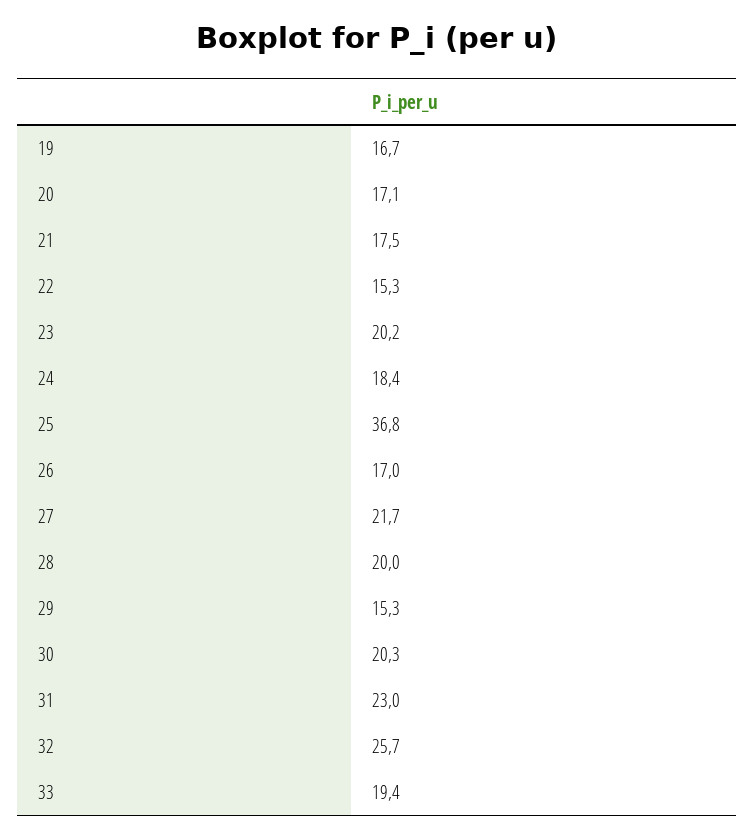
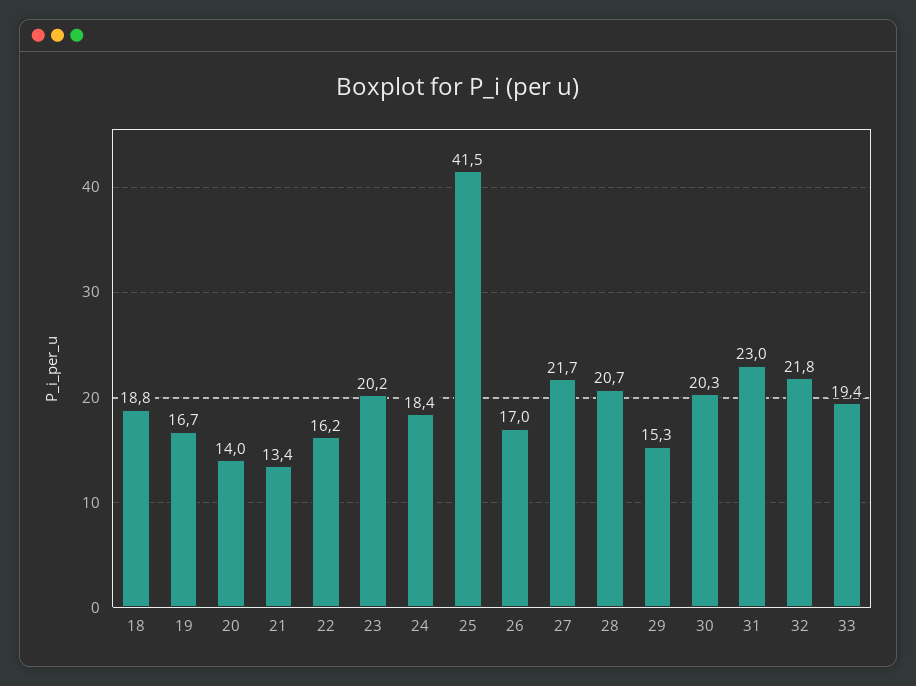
  {
    "19": 16.7,
-   "20": 17.1,
+   "20": 14,
-   "21": 17.5,
+   "21": 13.4,
-   "22": 15.3,
+   "22": 16.2,
    "23": 20.2,
    "24": 18.4,
-   "25": 36.8,
+   "25": 41.5,
    "26": 17,
    "27": 21.7,
-   "28": 20,
+   "28": 20.7,
    "29": 15.3,
    "30": 20.3,
    "31": 23,
-   "32": 25.7,
+   "32": 21.8,
-   "33": 19.4
+   "33": 19.4,
+   "18": 18.8
  }

